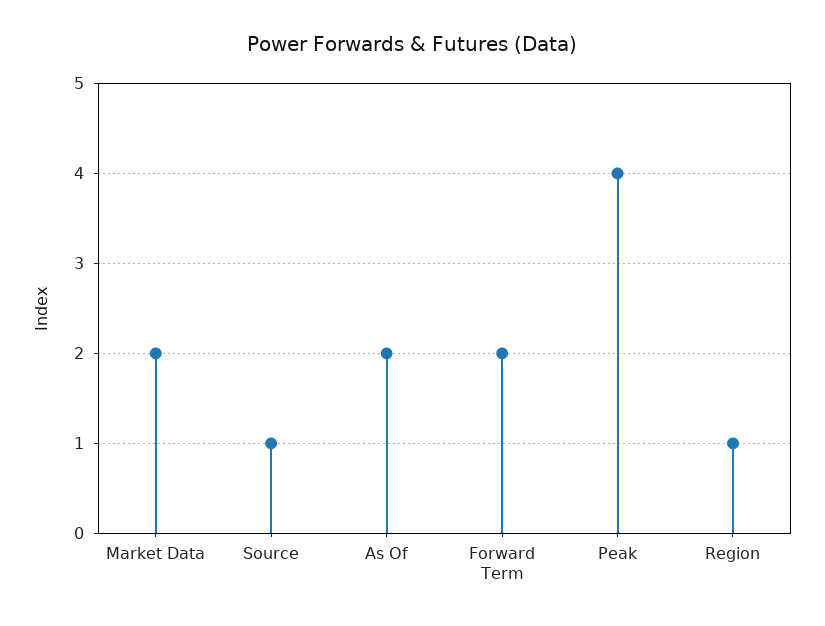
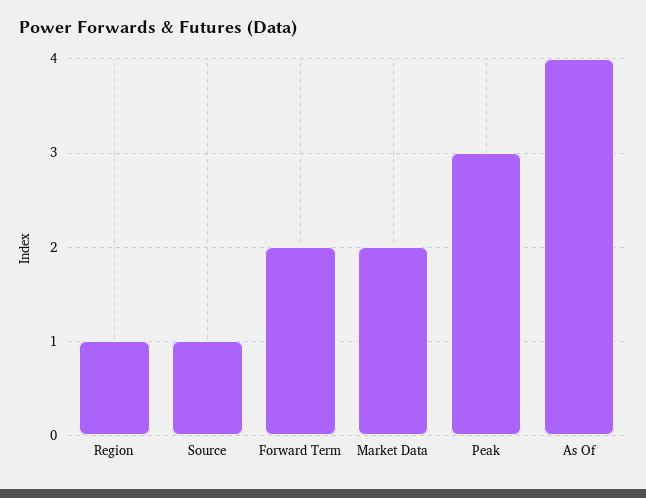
  {
    "Market Data": 2,
    "Source": 1,
-   "As Of": 2,
+   "As Of": 4,
    "Forward Term": 2,
-   "Peak": 4,
+   "Peak": 3,
    "Region": 1
  }

